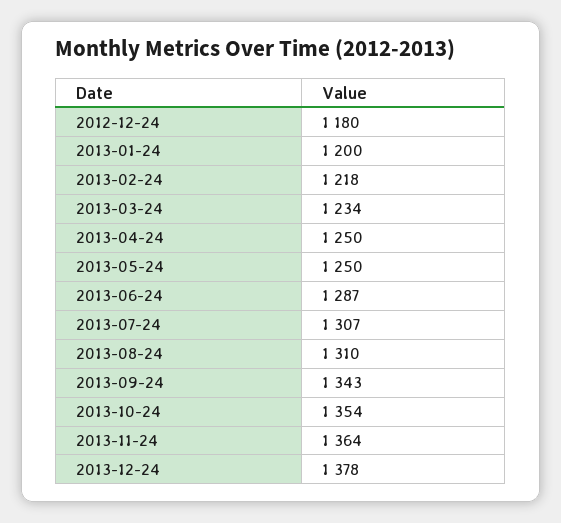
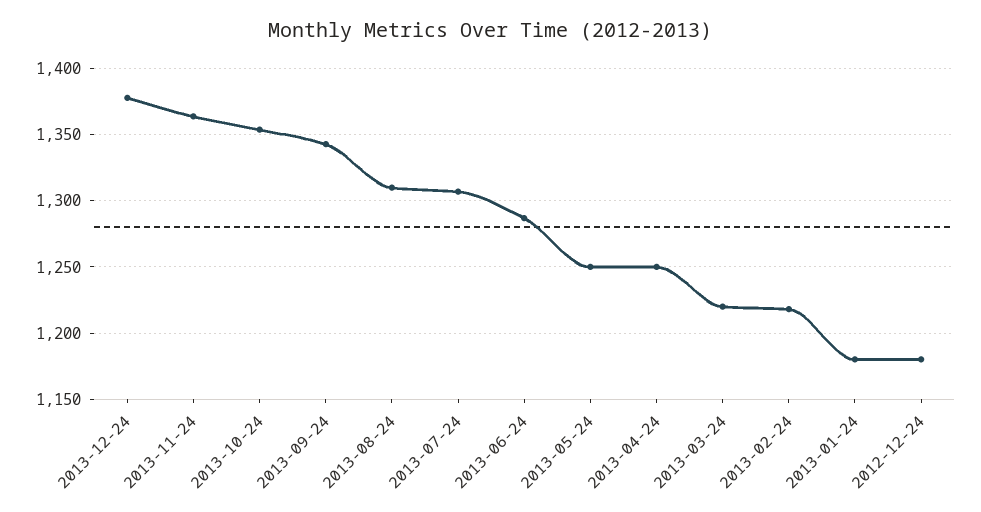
  {
    "2012-12-24": 1180,
-   "2013-01-24": 1200,
+   "2013-01-24": 1180,
    "2013-02-24": 1218,
-   "2013-03-24": 1234,
+   "2013-03-24": 1220,
    "2013-04-24": 1250,
    "2013-05-24": 1250,
    "2013-06-24": 1287,
    "2013-07-24": 1307,
    "2013-08-24": 1310,
    "2013-09-24": 1343,
    "2013-10-24": 1354,
    "2013-11-24": 1364,
    "2013-12-24": 1378
  }

